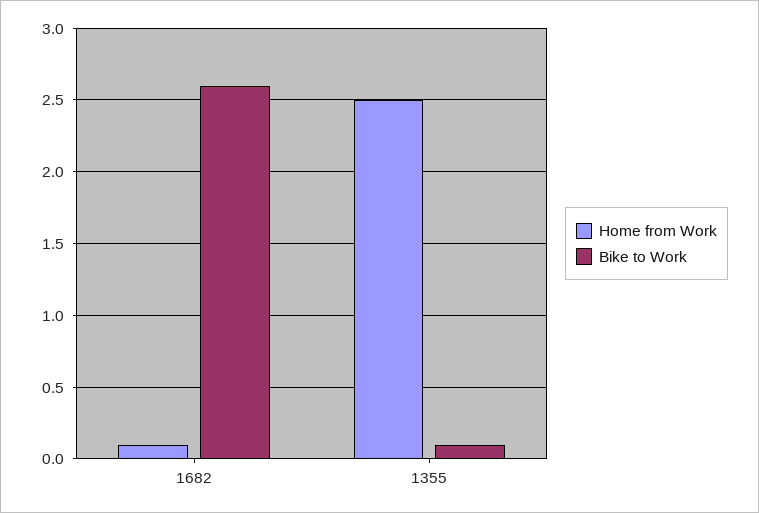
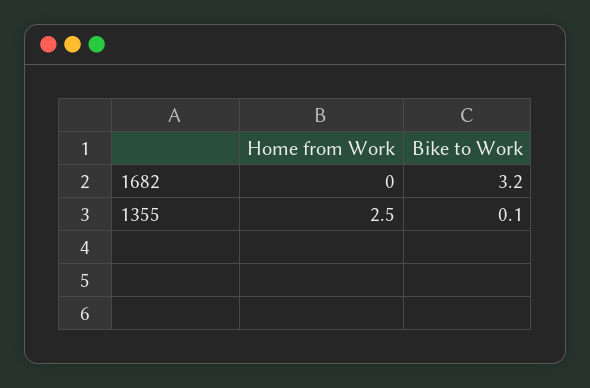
  {
    "Home from Work": {
-     "1682": 0.1,
+     "1682": 0,
      "1355": 2.5
    },
    "Bike to Work": {
-     "1682": 2.6,
+     "1682": 3.2,
      "1355": 0.1
    }
  }

